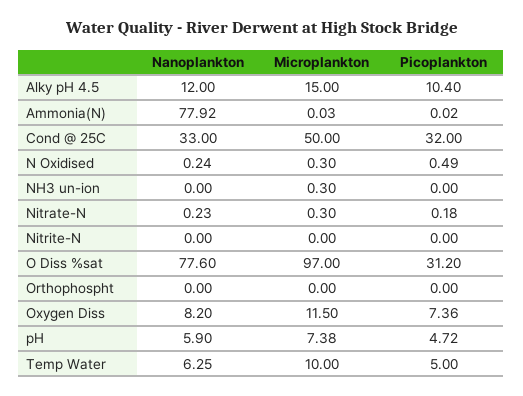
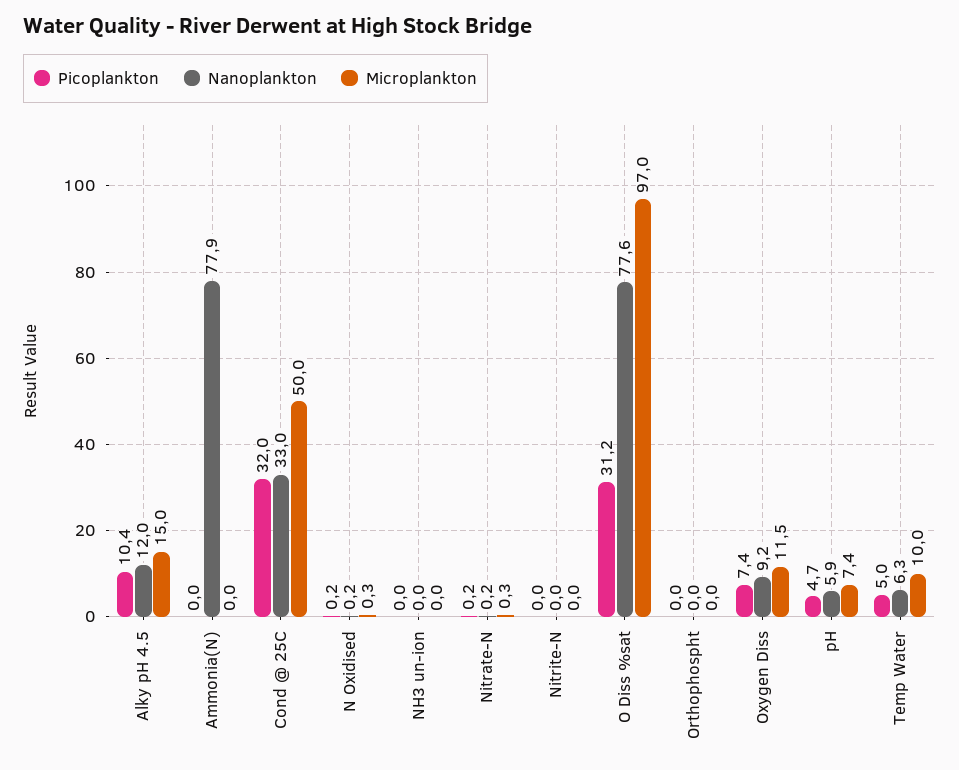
  {
    "Nanoplankton": {
      "Alky pH 4.5": 12,
      "Ammonia(N)": 77.92,
      "Cond @ 25C": 33,
      "N Oxidised": 0.24,
      "NH3 un-ion": 0,
      "Nitrate-N": 0.23,
      "Nitrite-N": 0,
      "O Diss %sat": 77.6,
      "Orthophospht": 0,
-     "Oxygen Diss": 8.2,
+     "Oxygen Diss": 9.2,
      "pH": 5.9,
      "Temp Water": 6.25
    },
    "Microplankton": {
      "Alky pH 4.5": 15,
      "Ammonia(N)": 0.03,
      "Cond @ 25C": 50,
      "N Oxidised": 0.3,
-     "NH3 un-ion": 0.3,
+     "NH3 un-ion": 0,
      "Nitrate-N": 0.3,
      "Nitrite-N": 0,
      "O Diss %sat": 97,
      "Orthophospht": 0,
      "Oxygen Diss": 11.5,
      "pH": 7.38,
      "Temp Water": 10
    },
    "Picoplankton": {
      "Alky pH 4.5": 10.4,
      "Ammonia(N)": 0.02,
      "Cond @ 25C": 32,
-     "N Oxidised": 0.49,
+     "N Oxidised": 0.2,
      "NH3 un-ion": 0,
      "Nitrate-N": 0.18,
      "Nitrite-N": 0,
      "O Diss %sat": 31.2,
      "Orthophospht": 0,
      "Oxygen Diss": 7.36,
      "pH": 4.72,
      "Temp Water": 5
    }
  }

